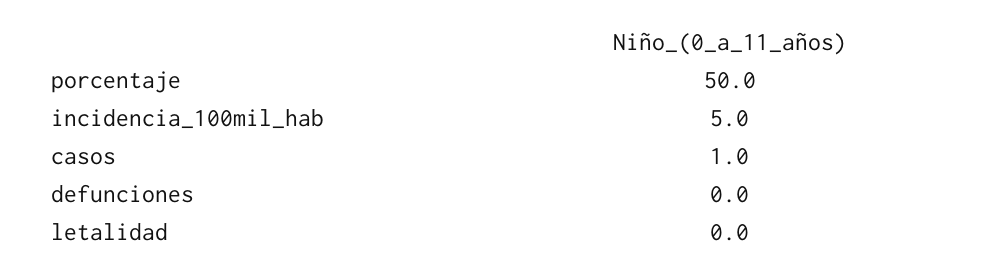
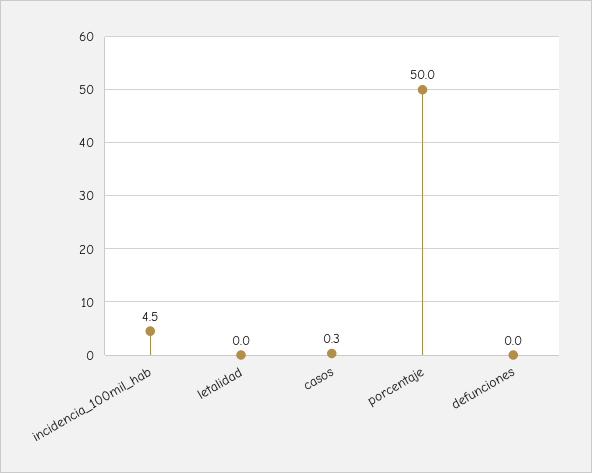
  {
    "porcentaje": 50,
-   "incidencia_100mil_hab": 5,
+   "incidencia_100mil_hab": 4.5,
-   "casos": 1,
+   "casos": 0.3,
    "defunciones": 0,
    "letalidad": 0
  }

